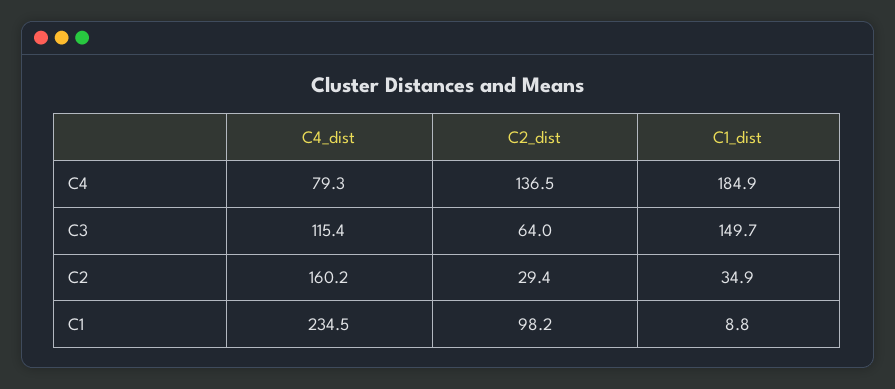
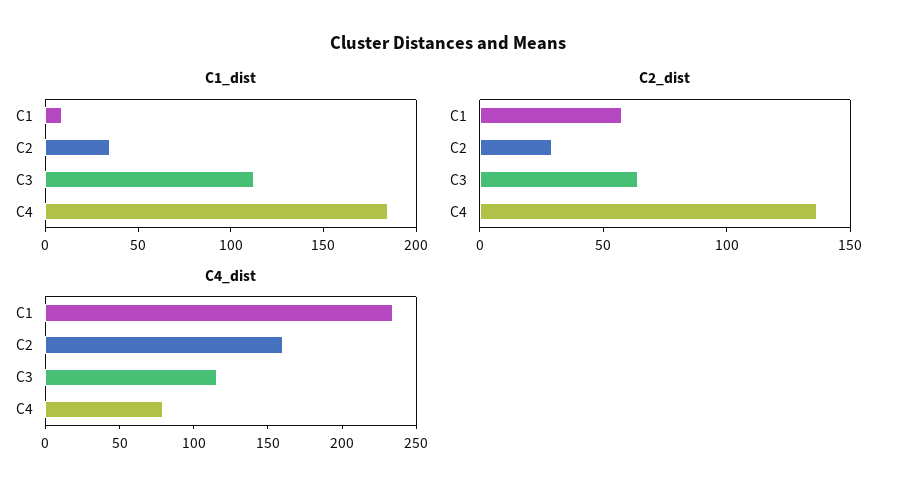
  {
    "C4_dist": {
      "C4": 79.3,
      "C3": 115.4,
      "C2": 160.2,
      "C1": 234.5
    },
    "C2_dist": {
      "C4": 136.5,
      "C3": 64,
      "C2": 29.4,
-     "C1": 98.2
+     "C1": 60
    },
    "C1_dist": {
      "C4": 184.9,
-     "C3": 149.7,
+     "C3": 110,
      "C2": 34.9,
      "C1": 8.8
    }
  }

